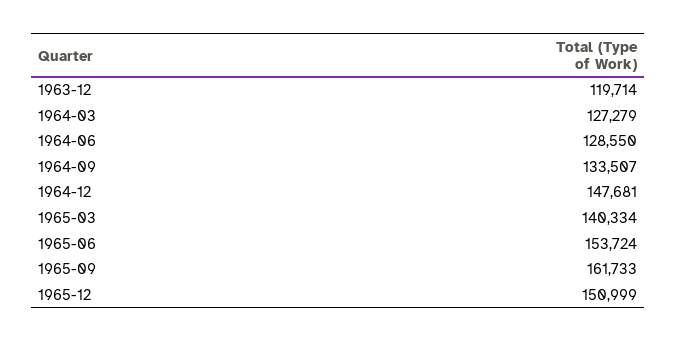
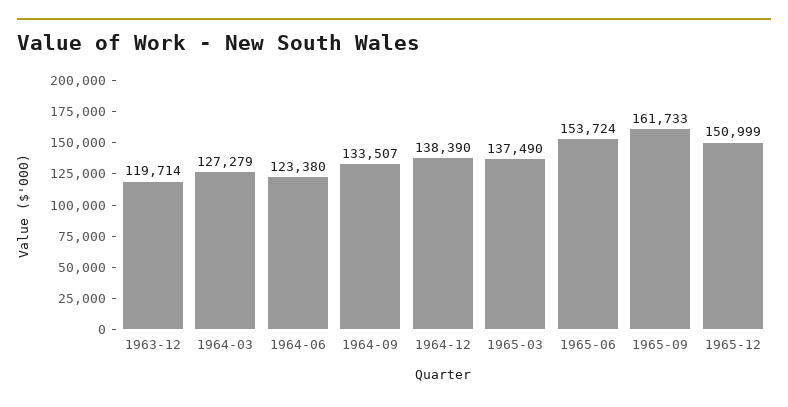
  {
    "1963-12": 119714,
    "1964-03": 127279,
-   "1964-06": 128550,
+   "1964-06": 123380,
    "1964-09": 133507,
-   "1964-12": 147681,
+   "1964-12": 138390,
-   "1965-03": 140334,
+   "1965-03": 137490,
    "1965-06": 153724,
    "1965-09": 161733,
    "1965-12": 150999
  }

